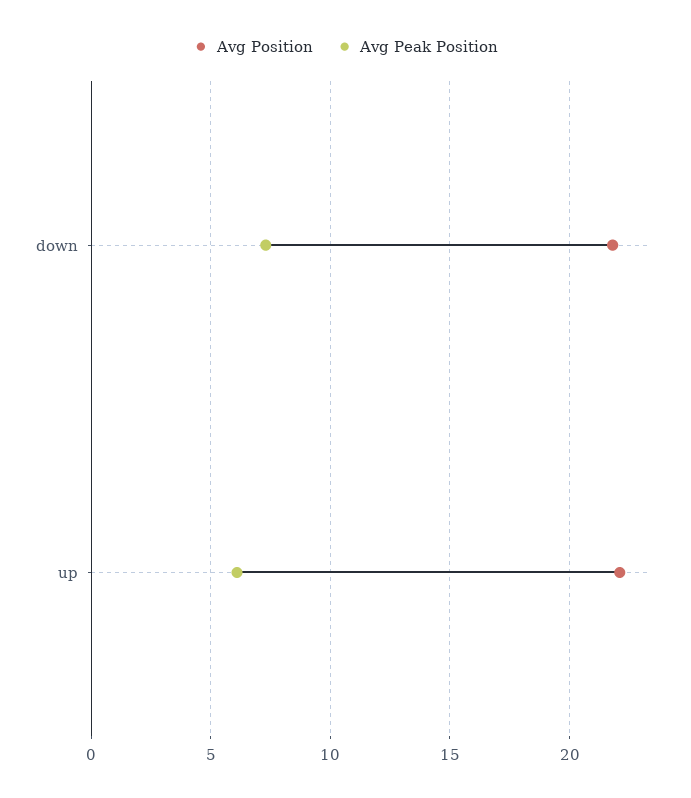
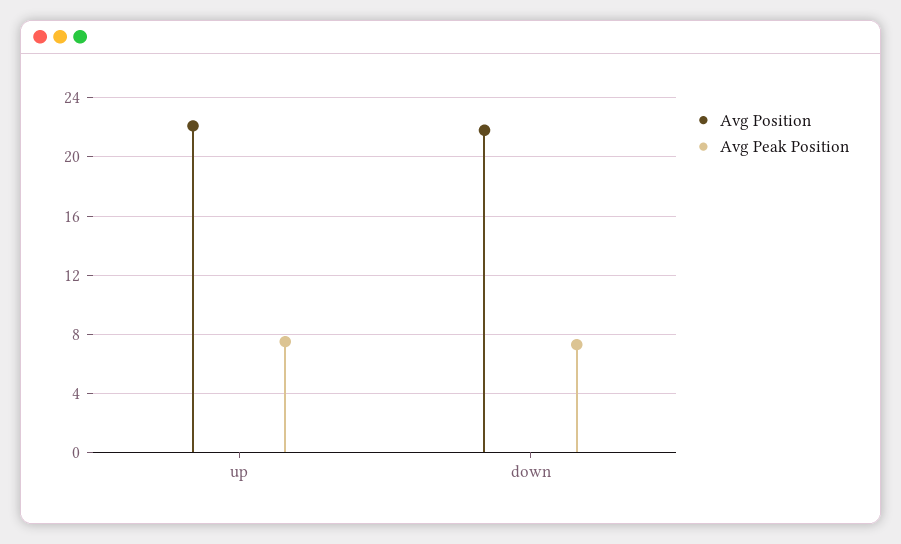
  {
    "Avg Position": {
      "down": 22,
      "up": 22
    },
    "Avg Peak Position": {
      "down": 7.5,
-     "up": 6
+     "up": 7.5
    }
  }

